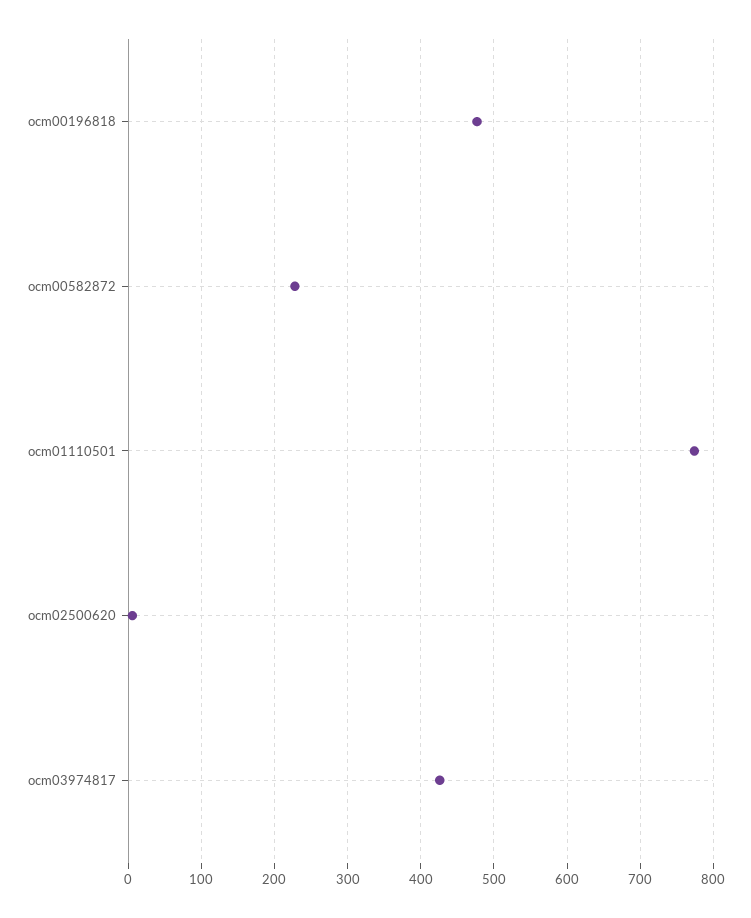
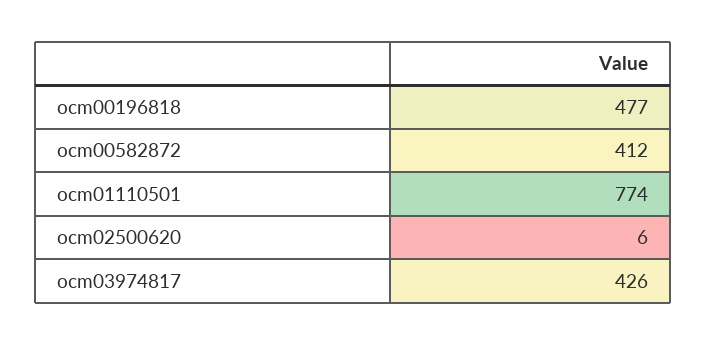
  {
    "ocm00196818": 477,
-   "ocm00582872": 230,
+   "ocm00582872": 412,
    "ocm01110501": 774,
    "ocm02500620": 6,
    "ocm03974817": 426
  }

